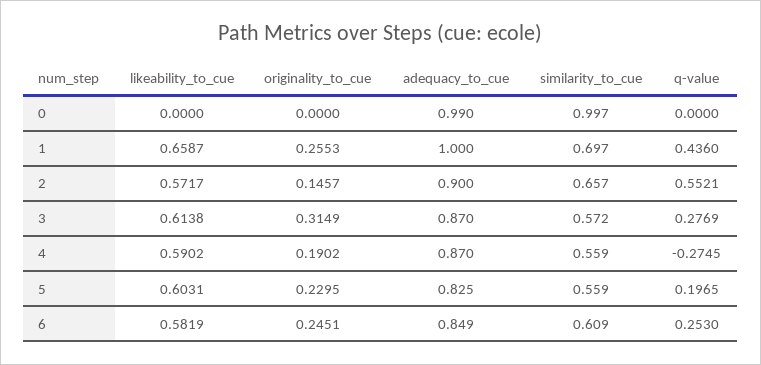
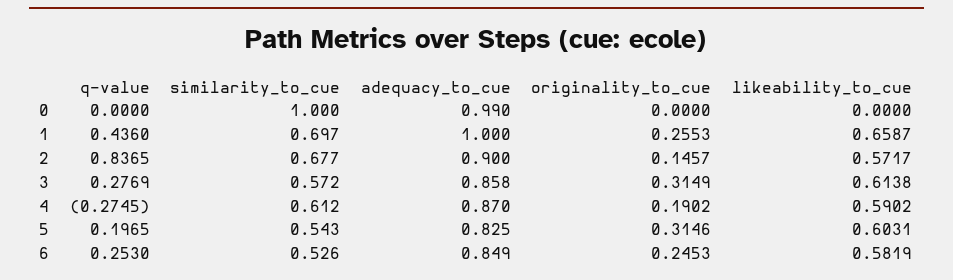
  {
    "likeability_to_cue": {
      "0": 0,
      "1": 0.6587,
      "2": 0.5717,
      "3": 0.6138,
      "4": 0.5902,
      "5": 0.6031,
      "6": 0.5819
    },
    "originality_to_cue": {
      "0": 0,
      "1": 0.2553,
      "2": 0.1457,
      "3": 0.3149,
      "4": 0.1902,
-     "5": 0.2295,
+     "5": 0.3146,
-     "6": 0.2451
+     "6": 0.2453
    },
    "adequacy_to_cue": {
      "0": 0.99,
      "1": 1,
      "2": 0.9,
-     "3": 0.87,
+     "3": 0.858,
      "4": 0.87,
      "5": 0.825,
      "6": 0.849
    },
    "similarity_to_cue": {
-     "0": 0.997,
+     "0": 1,
      "1": 0.697,
-     "2": 0.657,
+     "2": 0.677,
      "3": 0.572,
-     "4": 0.559,
+     "4": 0.612,
-     "5": 0.559,
+     "5": 0.543,
-     "6": 0.609
+     "6": 0.526
    },
    "q-value": {
      "0": 0,
      "1": 0.436,
-     "2": 0.5521,
+     "2": 0.8365,
      "3": 0.2769,
      "4": -0.2745,
      "5": 0.1965,
      "6": 0.253
    }
  }

